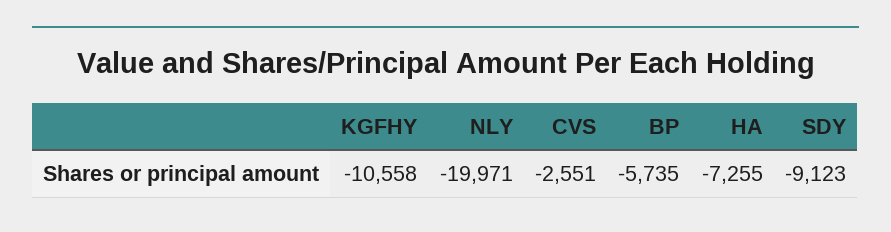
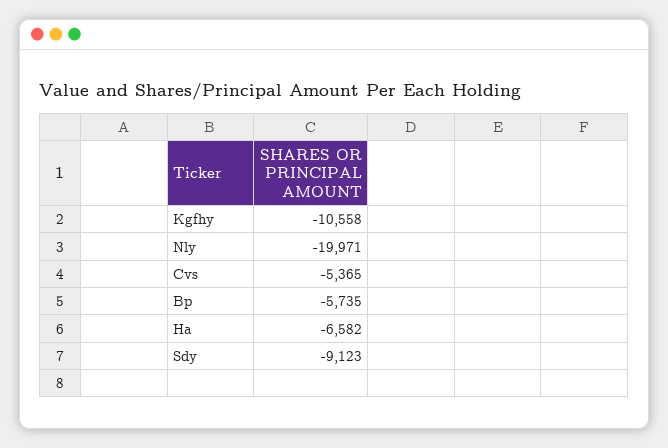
  {
    "KGFHY": -10558,
    "NLY": -19971,
-   "CVS": -2551,
+   "CVS": -5365,
    "BP": -5735,
-   "HA": -7255,
+   "HA": -6582,
    "SDY": -9123
  }

